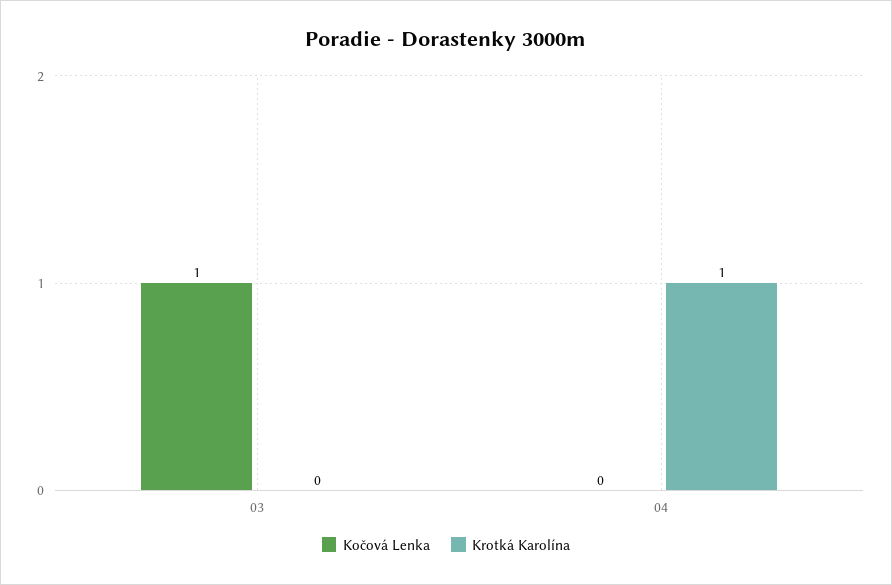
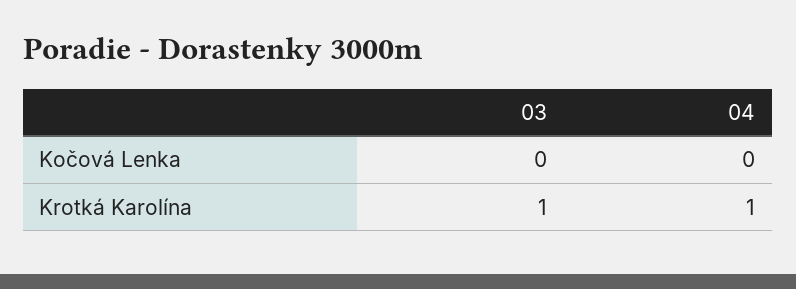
  {
    "Kočová Lenka": {
-     "03": 1,
+     "03": 0,
      "04": 0
    },
    "Krotká Karolína": {
-     "03": 0,
+     "03": 1,
      "04": 1
    }
  }

